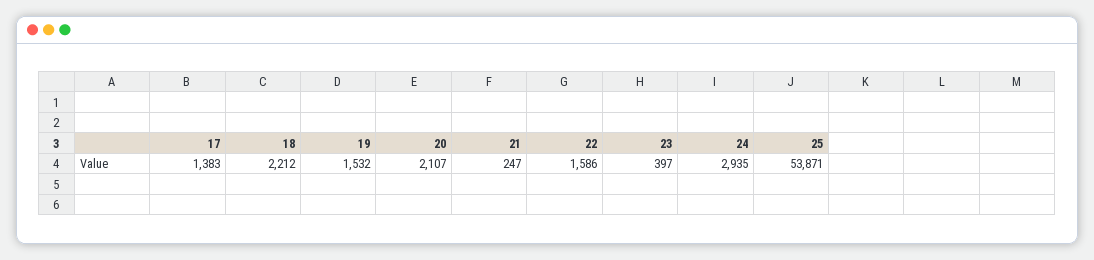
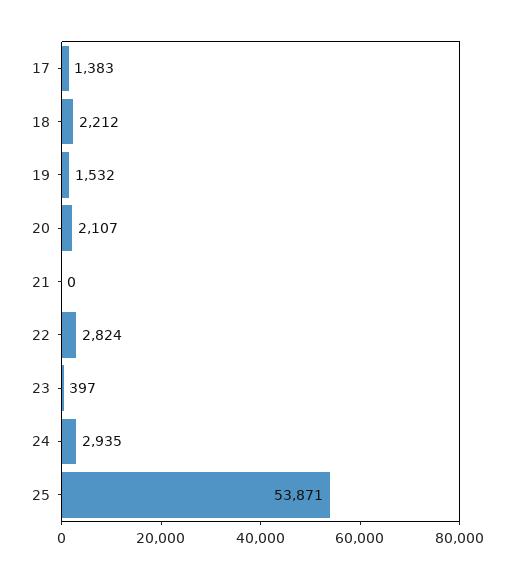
  {
    "17": 1383,
    "18": 2212,
    "19": 1532,
    "20": 2107,
-   "21": 247,
+   "21": 0,
-   "22": 1586,
+   "22": 2824,
    "23": 397,
    "24": 2935,
    "25": 53871
  }

